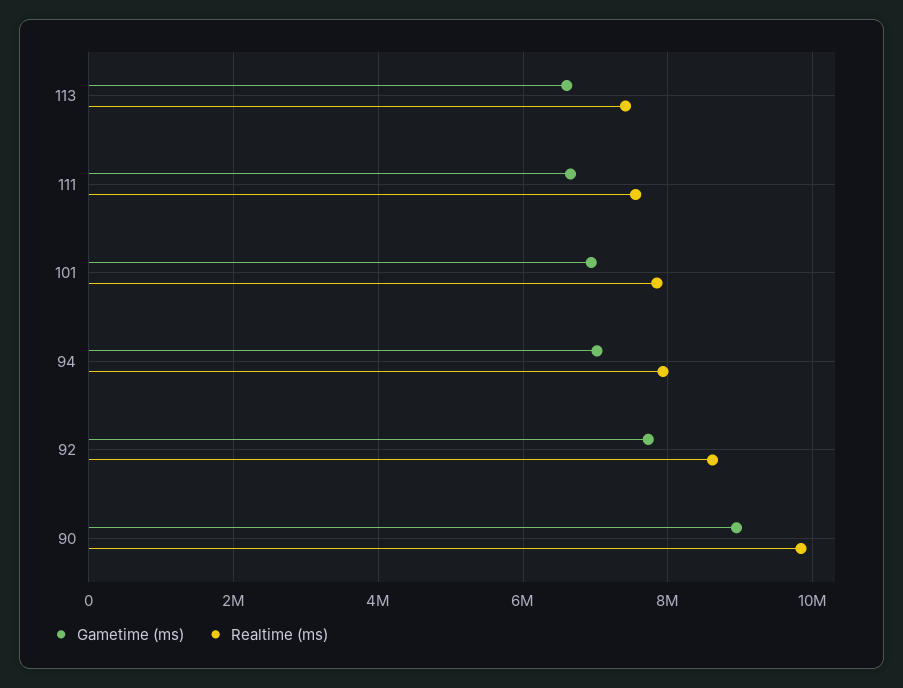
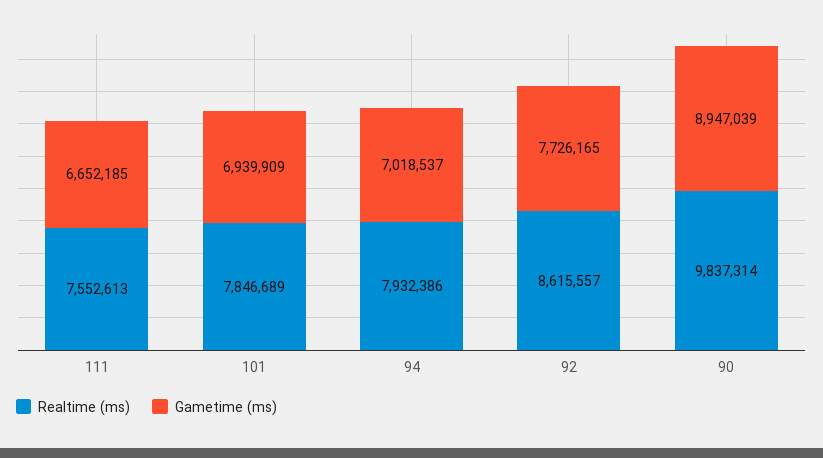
  {
    "Gametime (ms)": {
-     "113": 6600000,
      "111": 6652185,
      "101": 6939909,
      "94": 7018537,
      "92": 7726165,
      "90": 8947039
    },
    "Realtime (ms)": {
-     "113": 7400000,
      "111": 7552613,
      "101": 7846689,
      "94": 7932386,
      "92": 8615557,
      "90": 9837314
    }
  }

